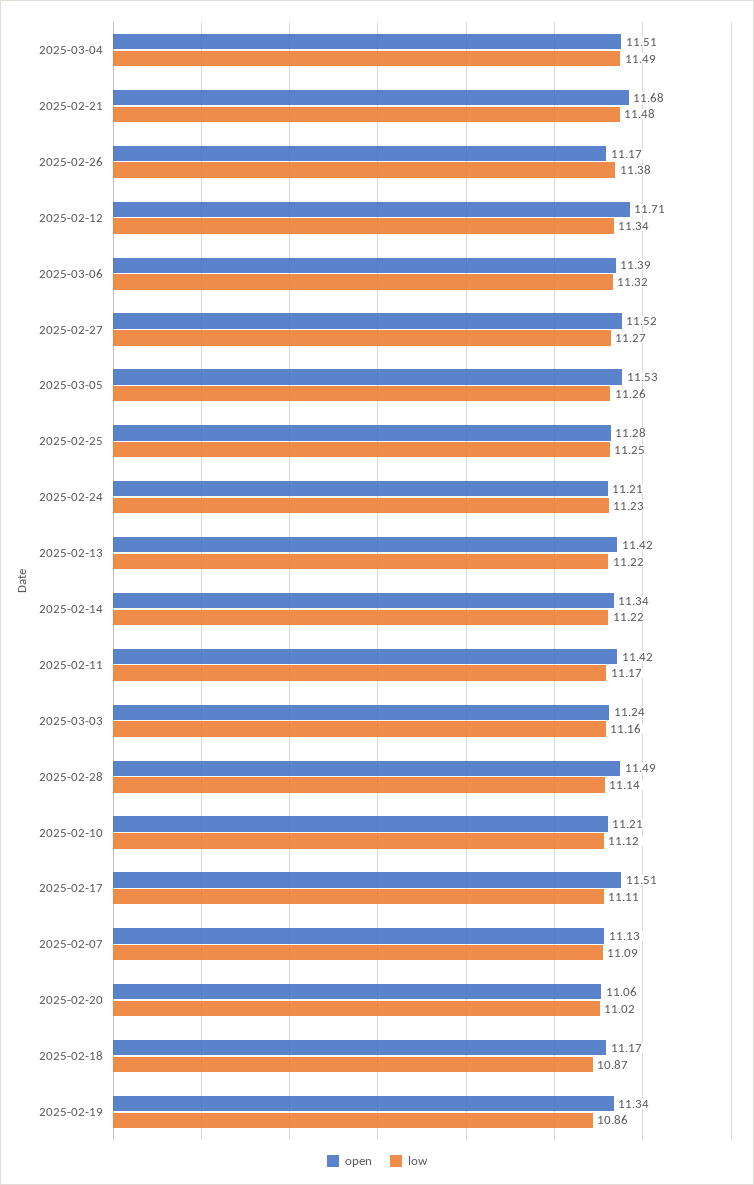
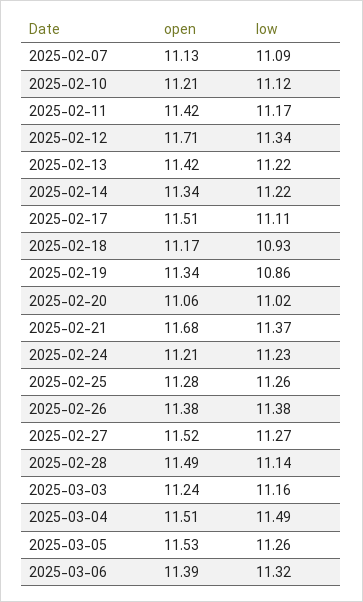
  {
    "open": {
      "2025-03-04": 11.51,
      "2025-02-21": 11.68,
-     "2025-02-26": 11.17,
+     "2025-02-26": 11.38,
      "2025-02-12": 11.71,
      "2025-03-06": 11.39,
      "2025-02-27": 11.52,
      "2025-03-05": 11.53,
      "2025-02-25": 11.28,
      "2025-02-24": 11.21,
      "2025-02-13": 11.42,
      "2025-02-14": 11.34,
      "2025-02-11": 11.42,
      "2025-03-03": 11.24,
      "2025-02-28": 11.49,
      "2025-02-10": 11.21,
      "2025-02-17": 11.51,
      "2025-02-07": 11.13,
      "2025-02-20": 11.06,
      "2025-02-18": 11.17,
      "2025-02-19": 11.34
    },
    "low": {
      "2025-03-04": 11.49,
-     "2025-02-21": 11.48,
+     "2025-02-21": 11.37,
      "2025-02-26": 11.38,
      "2025-02-12": 11.34,
      "2025-03-06": 11.32,
      "2025-02-27": 11.27,
      "2025-03-05": 11.26,
-     "2025-02-25": 11.25,
+     "2025-02-25": 11.26,
      "2025-02-24": 11.23,
      "2025-02-13": 11.22,
      "2025-02-14": 11.22,
      "2025-02-11": 11.17,
      "2025-03-03": 11.16,
      "2025-02-28": 11.14,
      "2025-02-10": 11.12,
      "2025-02-17": 11.11,
      "2025-02-07": 11.09,
      "2025-02-20": 11.02,
-     "2025-02-18": 10.87,
+     "2025-02-18": 10.93,
      "2025-02-19": 10.86
    }
  }

